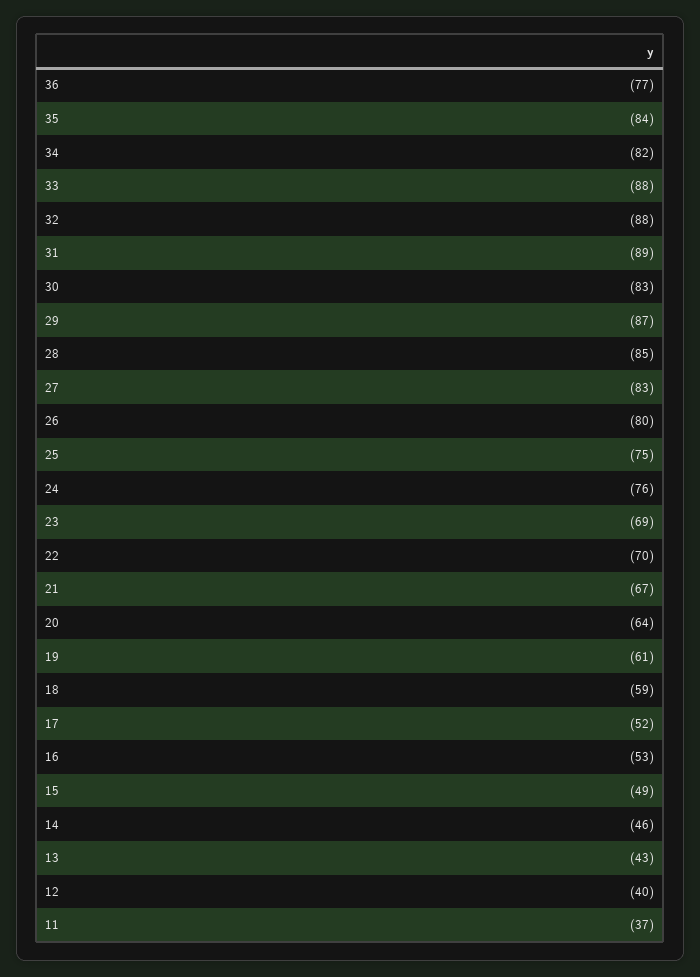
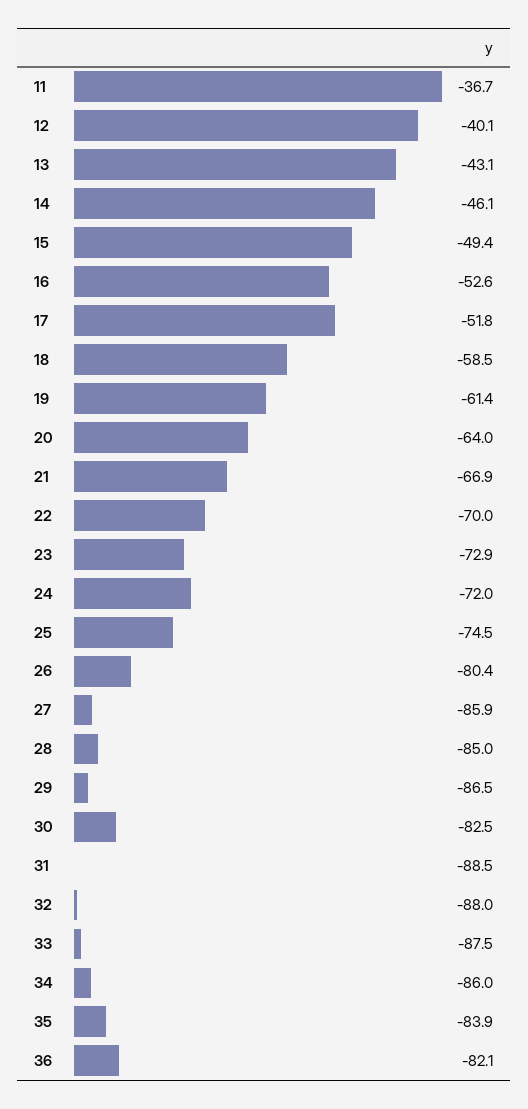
  {
-   "36": -77,
+   "36": -82.1,
    "35": -83.9,
-   "34": -82,
+   "34": -86,
    "33": -87.5,
    "32": -88,
    "31": -88.5,
    "30": -82.5,
    "29": -86.5,
    "28": -85,
-   "27": -83,
+   "27": -85.9,
    "26": -80.4,
    "25": -74.5,
-   "24": -76,
+   "24": -72,
-   "23": -69,
+   "23": -72.9,
    "22": -70,
    "21": -66.9,
    "20": -64,
    "19": -61.4,
    "18": -58.5,
    "17": -51.8,
    "16": -52.6,
    "15": -49.4,
    "14": -46.1,
    "13": -43.1,
    "12": -40.1,
    "11": -36.7
  }

